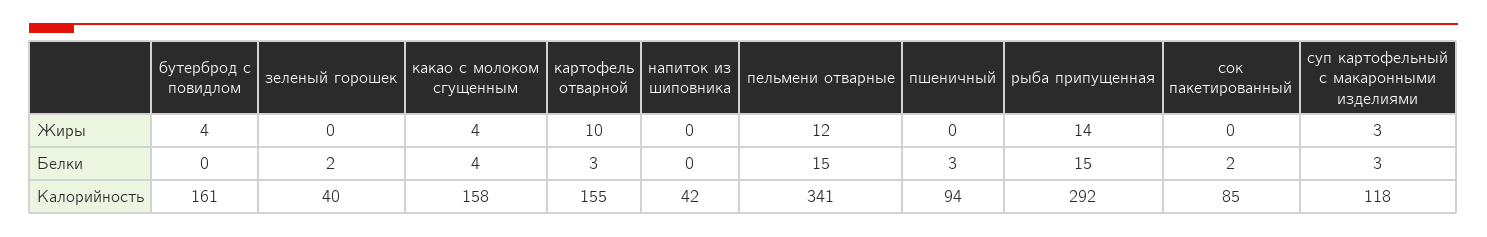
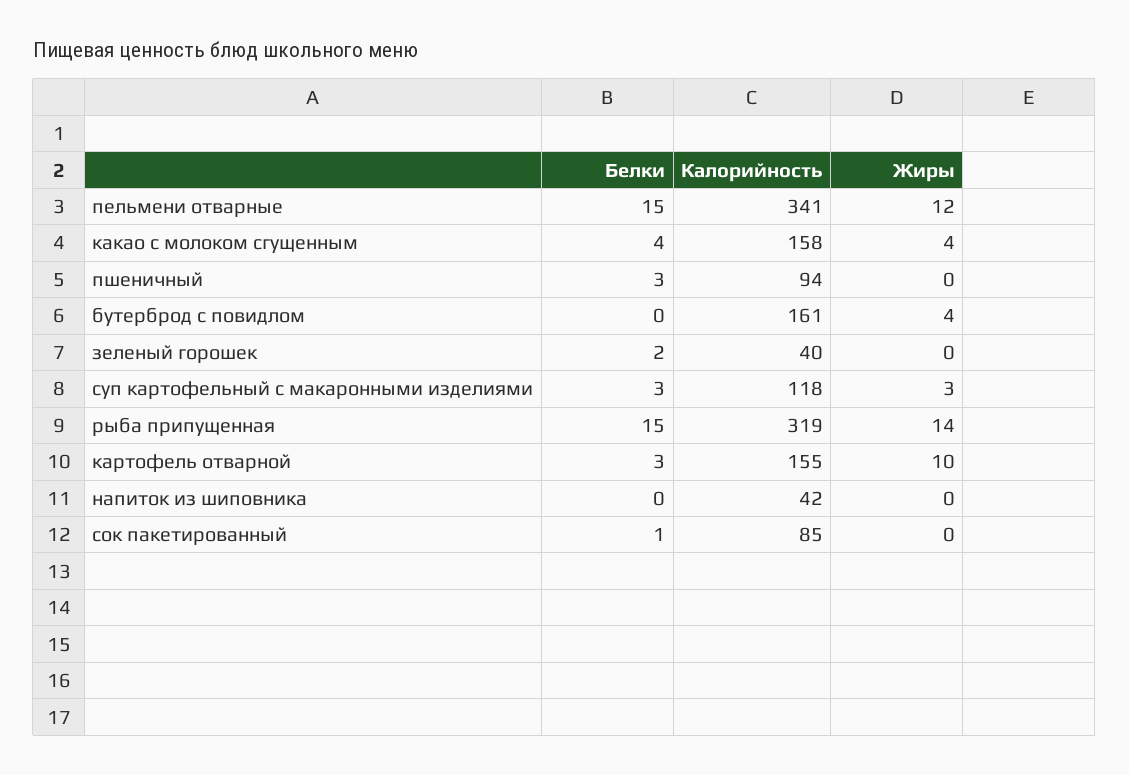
  {
    "бутерброд с повидлом": {
      "Жиры": 4,
      "Белки": 0,
      "Калорийность": 161
    },
    "зеленый горошек": {
      "Жиры": 0,
      "Белки": 2,
      "Калорийность": 40
    },
    "какао с молоком сгущенным": {
      "Жиры": 4,
      "Белки": 4,
      "Калорийность": 158
    },
    "картофель отварной": {
      "Жиры": 10,
      "Белки": 3,
      "Калорийность": 155
    },
    "напиток из шиповника": {
      "Жиры": 0,
      "Белки": 0,
      "Калорийность": 42
    },
    "пельмени отварные": {
      "Жиры": 12,
      "Белки": 15,
      "Калорийность": 341
    },
    "пшеничный": {
      "Жиры": 0,
      "Белки": 3,
      "Калорийность": 94
    },
    "рыба припущенная": {
      "Жиры": 14,
      "Белки": 15,
-     "Калорийность": 292
+     "Калорийность": 319
    },
    "сок пакетированный": {
      "Жиры": 0,
-     "Белки": 2,
+     "Белки": 1,
      "Калорийность": 85
    },
    "суп картофельный с макаронными изделиями": {
      "Жиры": 3,
      "Белки": 3,
      "Калорийность": 118
    }
  }

